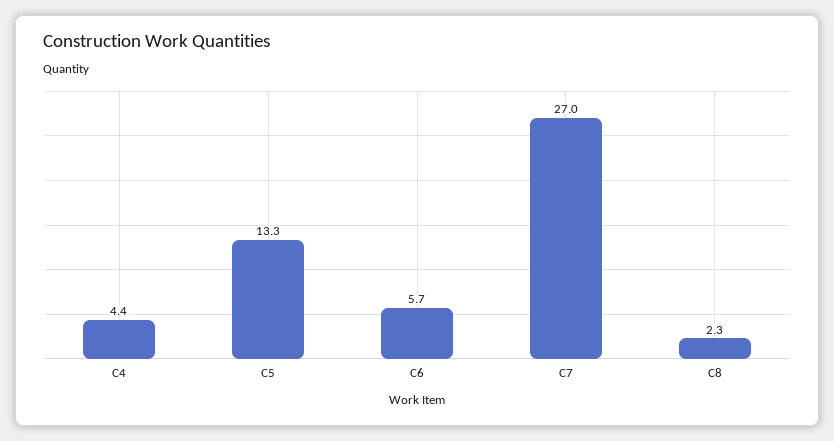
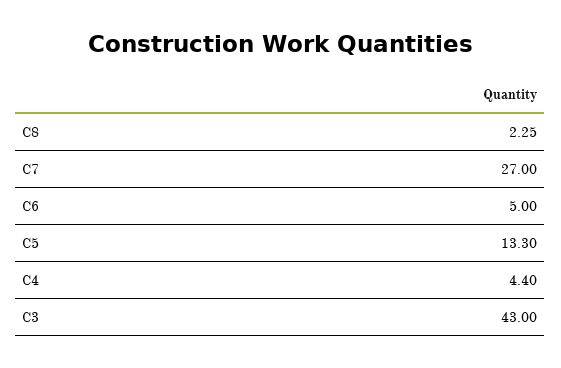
  {
    "C4": 4.4,
    "C5": 13.3,
-   "C6": 5.7,
+   "C6": 5,
    "C7": 27,
-   "C8": 2.25
+   "C8": 2.25,
+   "C3": 43
  }

